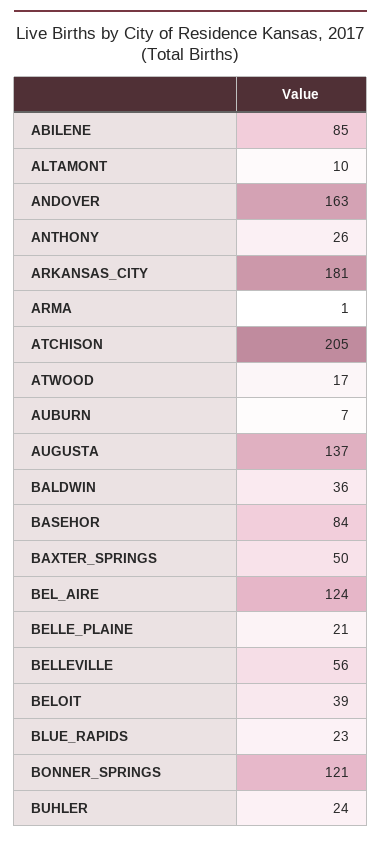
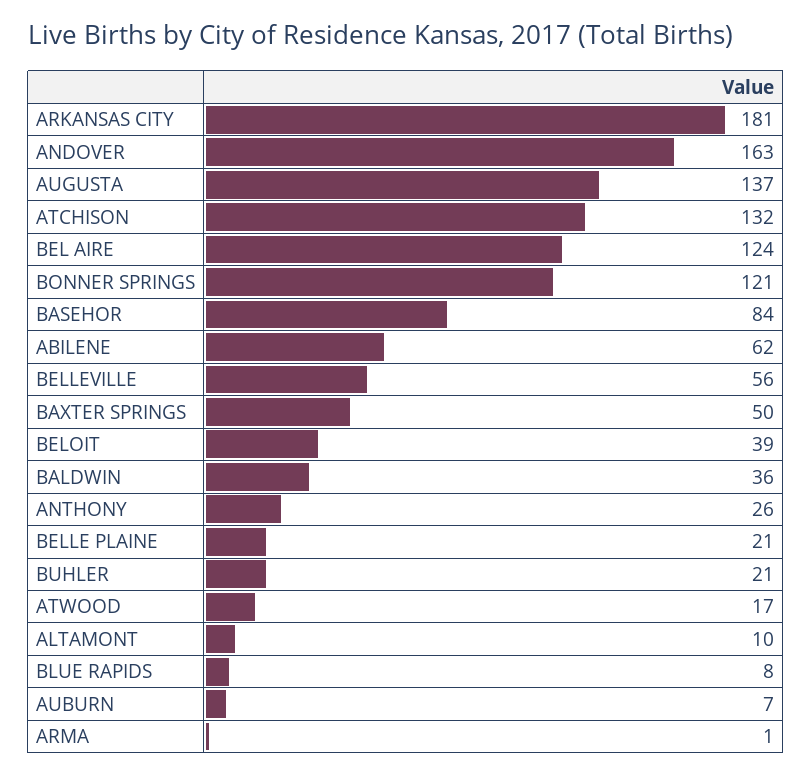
  {
-   "ABILENE": 85,
+   "ABILENE": 62,
    "ALTAMONT": 10,
    "ANDOVER": 163,
    "ANTHONY": 26,
    "ARKANSAS_CITY": 181,
    "ARMA": 1,
-   "ATCHISON": 205,
+   "ATCHISON": 132,
    "ATWOOD": 17,
    "AUBURN": 7,
    "AUGUSTA": 137,
    "BALDWIN": 36,
    "BASEHOR": 84,
    "BAXTER_SPRINGS": 50,
    "BEL_AIRE": 124,
    "BELLE_PLAINE": 21,
    "BELLEVILLE": 56,
    "BELOIT": 39,
-   "BLUE_RAPIDS": 23,
+   "BLUE_RAPIDS": 8,
    "BONNER_SPRINGS": 121,
-   "BUHLER": 24
+   "BUHLER": 21
  }

